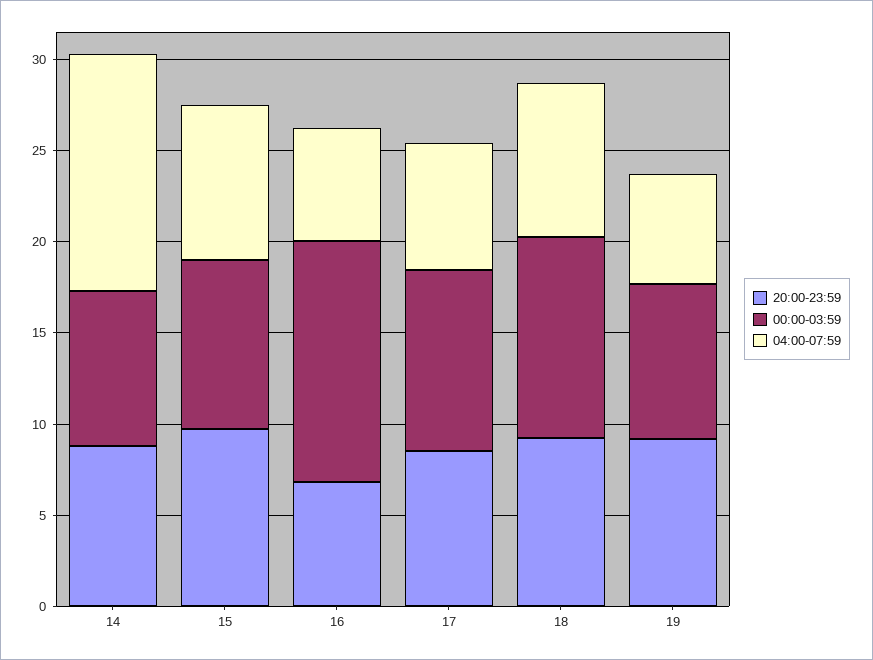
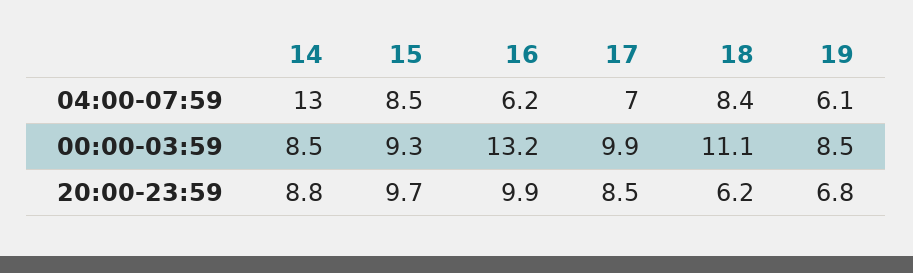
  {
    "20:00-23:59": {
      "14": 8.8,
      "15": 9.7,
-     "16": 7,
+     "16": 9.9,
      "17": 8.5,
-     "18": 9,
+     "18": 6.2,
-     "19": 9
+     "19": 6.8
    },
    "00:00-03:59": {
      "14": 8.5,
      "15": 9.3,
      "16": 13.2,
      "17": 9.9,
      "18": 11.1,
      "19": 8.5
    },
    "04:00-07:59": {
      "14": 13,
      "15": 8.5,
      "16": 6.2,
      "17": 7,
      "18": 8.4,
      "19": 6.1
    }
  }

